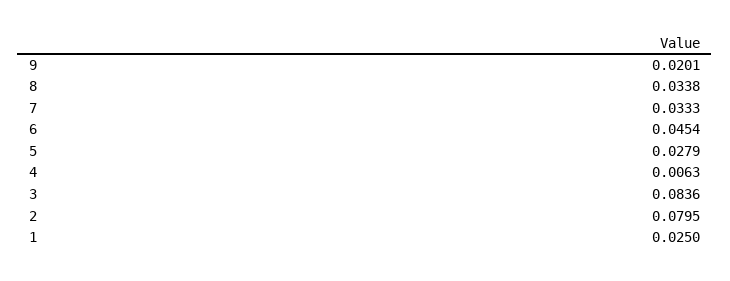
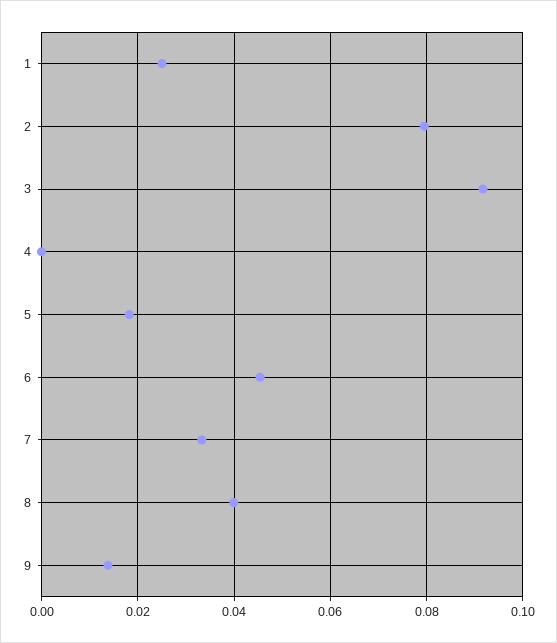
  {
-   "9": 0.0201,
+   "9": 0.014,
-   "8": 0.0338,
+   "8": 0.04,
    "7": 0.0333,
    "6": 0.0454,
-   "5": 0.0279,
+   "5": 0.018,
-   "4": 0.0063,
+   "4": 0,
-   "3": 0.0836,
+   "3": 0.092,
    "2": 0.0795,
    "1": 0.025
  }

